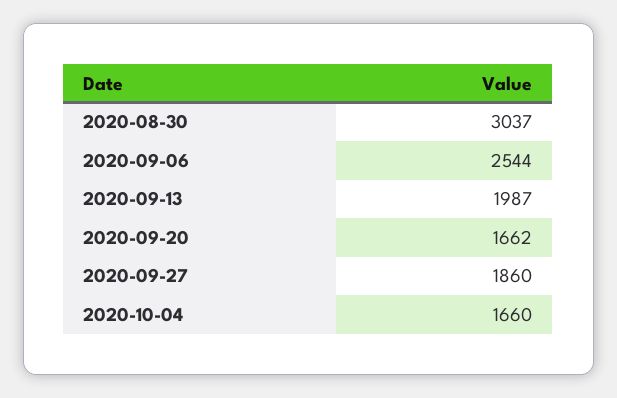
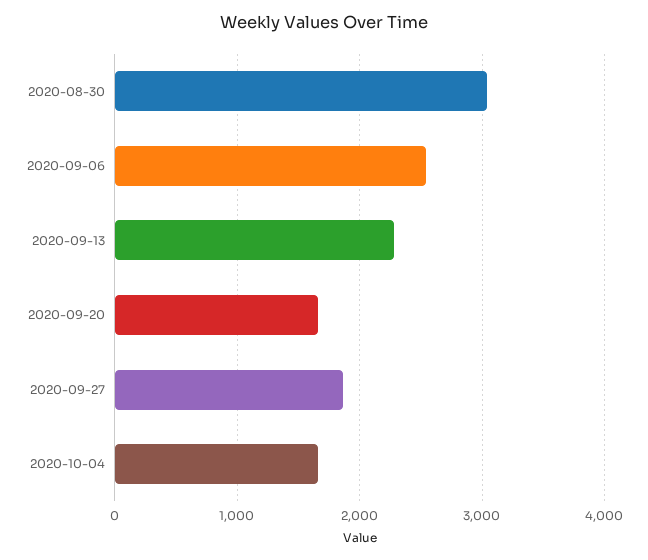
  {
    "2020-08-30": 3037,
    "2020-09-06": 2544,
-   "2020-09-13": 1987,
+   "2020-09-13": 2300,
    "2020-09-20": 1662,
    "2020-09-27": 1860,
    "2020-10-04": 1660
  }

